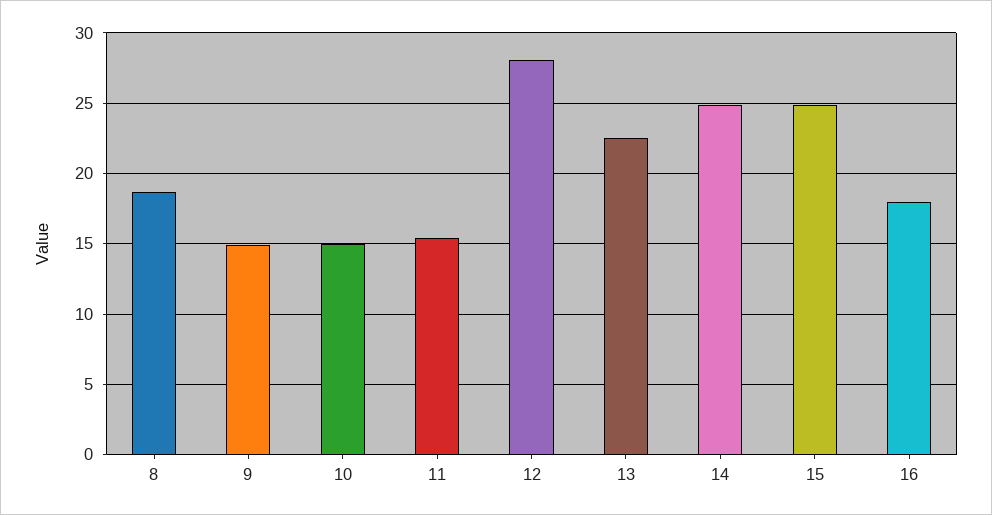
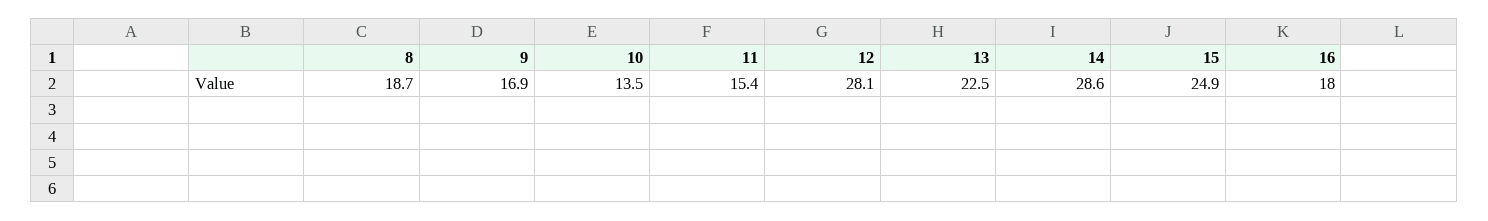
  {
    "8": 18.7,
-   "9": 15,
+   "9": 16.9,
-   "10": 15,
+   "10": 13.5,
    "11": 15.4,
    "12": 28.1,
    "13": 22.5,
-   "14": 25,
+   "14": 28.6,
    "15": 24.9,
    "16": 18
  }

